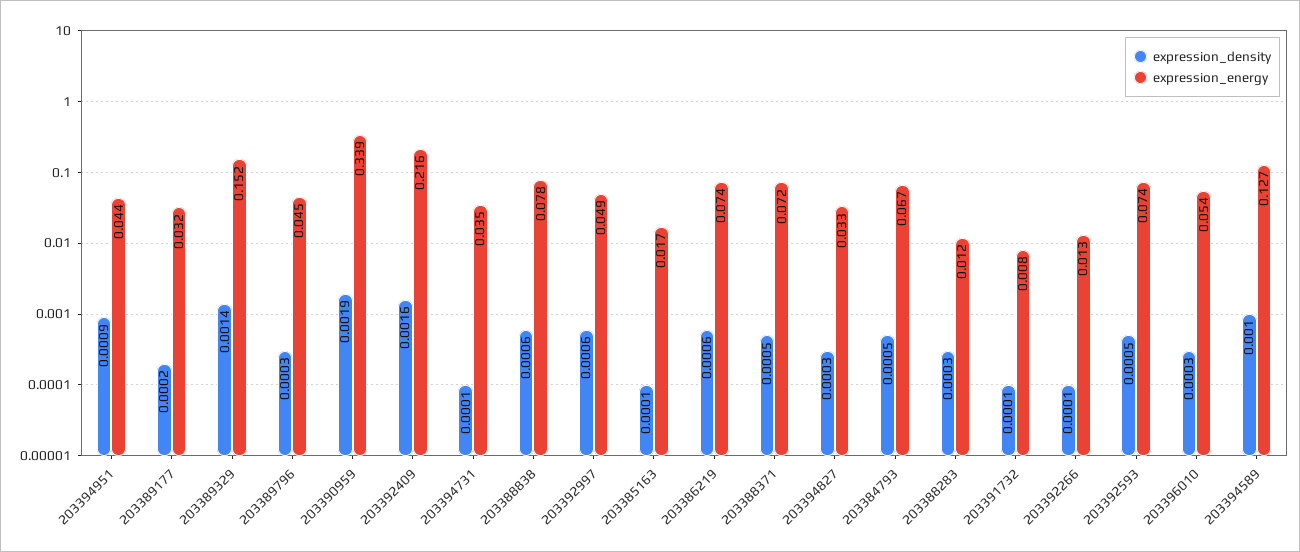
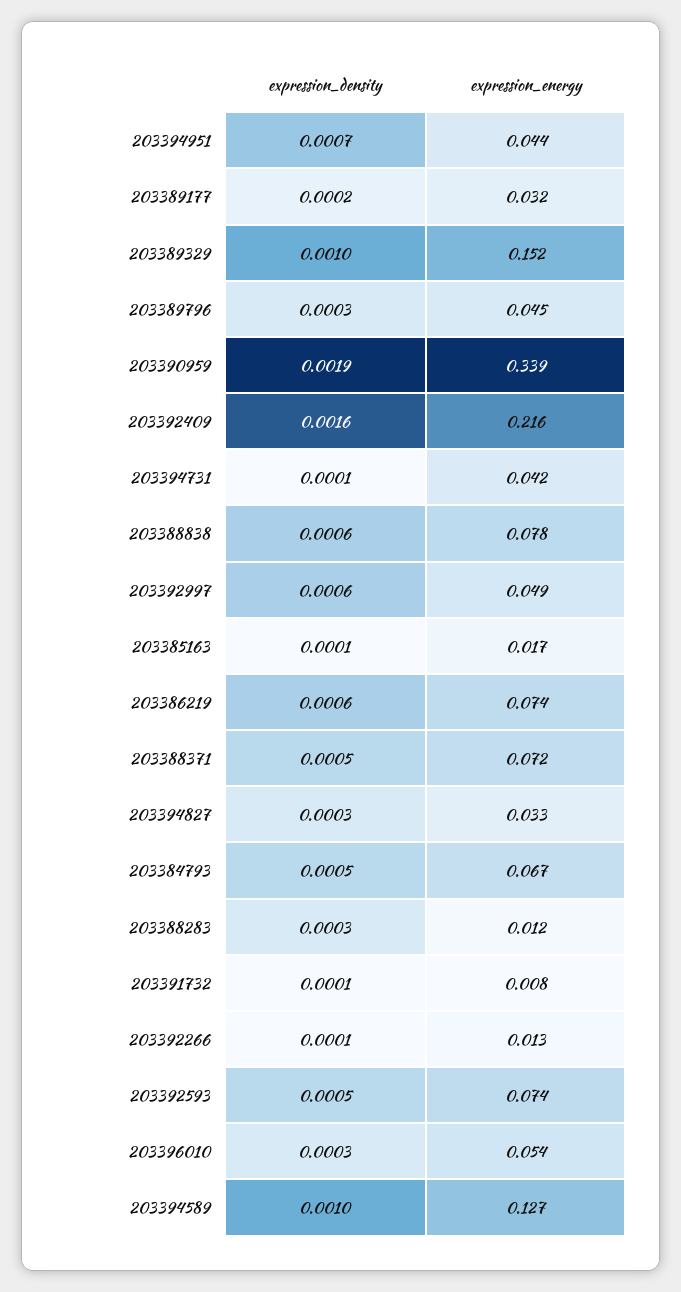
  {
    "expression_density": {
-     "203394951": 0.0009,
+     "203394951": 0.0007,
      "203389177": 0.0002,
-     "203389329": 0.0014,
+     "203389329": 0.001,
      "203389796": 0.0003,
      "203390959": 0.0019,
      "203392409": 0.0016,
      "203394731": 0.0001,
      "203388838": 0.0006,
      "203392997": 0.0006,
      "203385163": 0.0001,
      "203386219": 0.0006,
      "203388371": 0.0005,
      "203394827": 0.0003,
      "203384793": 0.0005,
      "203388283": 0.0003,
      "203391732": 0.0001,
      "203392266": 0.0001,
      "203392593": 0.0005,
      "203396010": 0.0003,
      "203394589": 0.001
    },
    "expression_energy": {
      "203394951": 0.044,
      "203389177": 0.032,
      "203389329": 0.152,
      "203389796": 0.045,
      "203390959": 0.339,
      "203392409": 0.216,
-     "203394731": 0.035,
+     "203394731": 0.042,
      "203388838": 0.078,
      "203392997": 0.049,
      "203385163": 0.017,
      "203386219": 0.074,
      "203388371": 0.072,
      "203394827": 0.033,
      "203384793": 0.067,
      "203388283": 0.012,
      "203391732": 0.008,
      "203392266": 0.013,
      "203392593": 0.074,
      "203396010": 0.054,
      "203394589": 0.127
    }
  }

